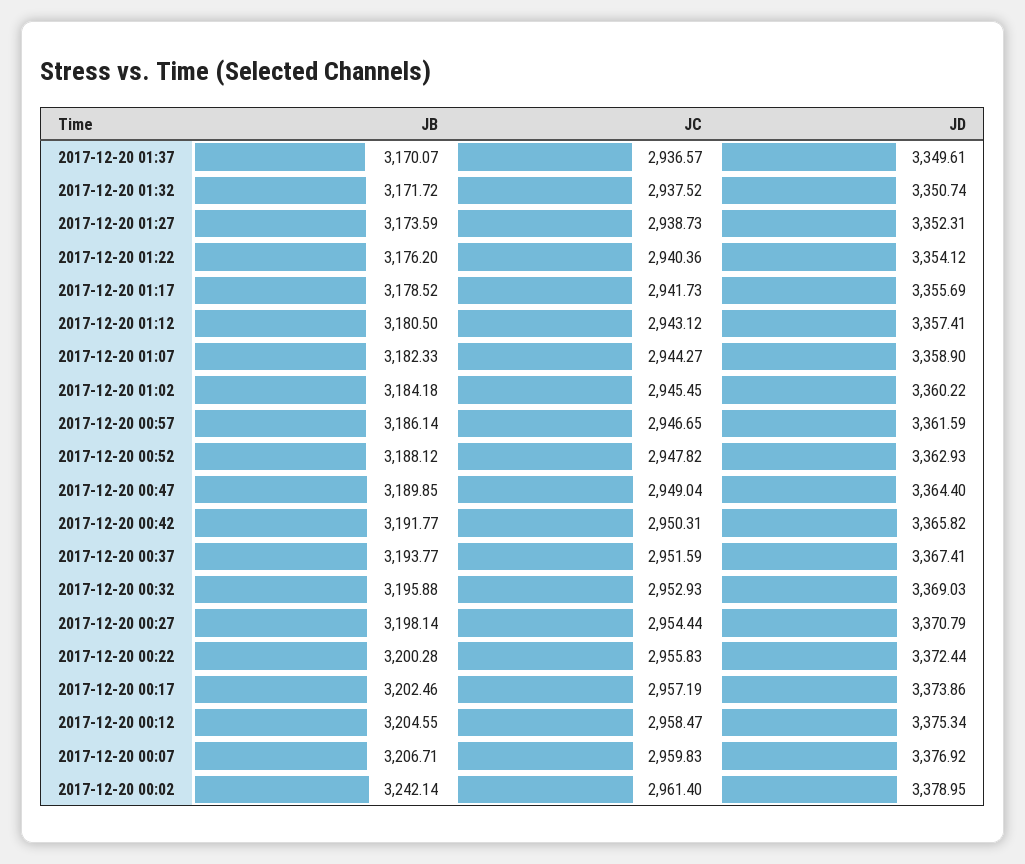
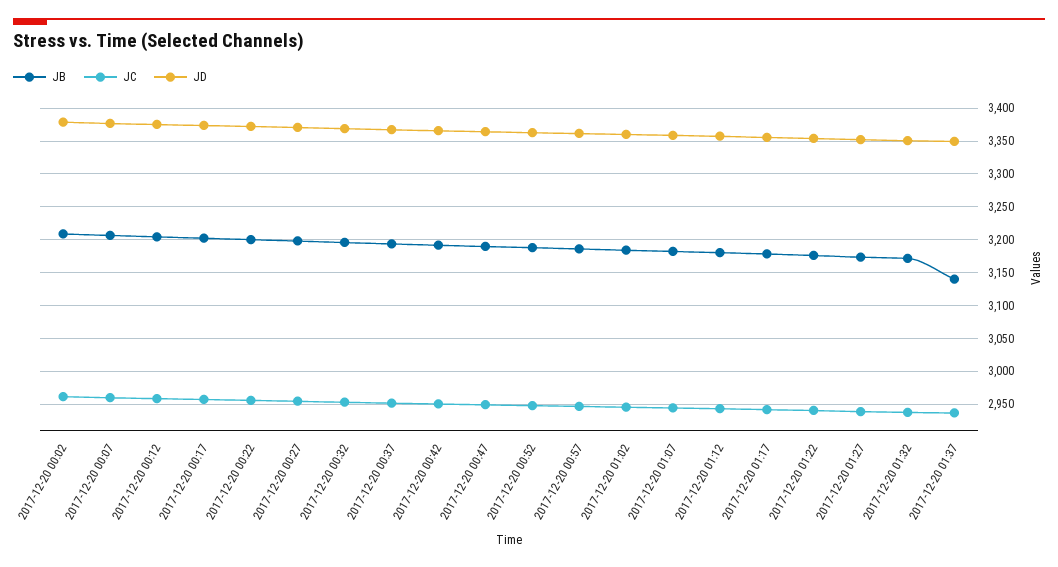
  {
    "JB": {
-     "2017-12-20 01:37": 3170.07,
+     "2017-12-20 01:37": 3140,
      "2017-12-20 01:32": 3171.72,
      "2017-12-20 01:27": 3173.59,
      "2017-12-20 01:22": 3176.2,
      "2017-12-20 01:17": 3178.52,
      "2017-12-20 01:12": 3180.5,
      "2017-12-20 01:07": 3182.33,
      "2017-12-20 01:02": 3184.18,
      "2017-12-20 00:57": 3186.14,
      "2017-12-20 00:52": 3188.12,
      "2017-12-20 00:47": 3189.85,
      "2017-12-20 00:42": 3191.77,
      "2017-12-20 00:37": 3193.77,
      "2017-12-20 00:32": 3195.88,
      "2017-12-20 00:27": 3198.14,
      "2017-12-20 00:22": 3200.28,
      "2017-12-20 00:17": 3202.46,
      "2017-12-20 00:12": 3204.55,
      "2017-12-20 00:07": 3206.71,
-     "2017-12-20 00:02": 3242.14
+     "2017-12-20 00:02": 3210
    },
    "JC": {
      "2017-12-20 01:37": 2936.57,
      "2017-12-20 01:32": 2937.52,
      "2017-12-20 01:27": 2938.73,
      "2017-12-20 01:22": 2940.36,
      "2017-12-20 01:17": 2941.73,
      "2017-12-20 01:12": 2943.12,
      "2017-12-20 01:07": 2944.27,
      "2017-12-20 01:02": 2945.45,
      "2017-12-20 00:57": 2946.65,
      "2017-12-20 00:52": 2947.82,
      "2017-12-20 00:47": 2949.04,
      "2017-12-20 00:42": 2950.31,
      "2017-12-20 00:37": 2951.59,
      "2017-12-20 00:32": 2952.93,
      "2017-12-20 00:27": 2954.44,
      "2017-12-20 00:22": 2955.83,
      "2017-12-20 00:17": 2957.19,
      "2017-12-20 00:12": 2958.47,
      "2017-12-20 00:07": 2959.83,
      "2017-12-20 00:02": 2961.4
    },
    "JD": {
      "2017-12-20 01:37": 3349.61,
      "2017-12-20 01:32": 3350.74,
      "2017-12-20 01:27": 3352.31,
      "2017-12-20 01:22": 3354.12,
      "2017-12-20 01:17": 3355.69,
      "2017-12-20 01:12": 3357.41,
      "2017-12-20 01:07": 3358.9,
      "2017-12-20 01:02": 3360.22,
      "2017-12-20 00:57": 3361.59,
      "2017-12-20 00:52": 3362.93,
      "2017-12-20 00:47": 3364.4,
      "2017-12-20 00:42": 3365.82,
      "2017-12-20 00:37": 3367.41,
      "2017-12-20 00:32": 3369.03,
      "2017-12-20 00:27": 3370.79,
      "2017-12-20 00:22": 3372.44,
      "2017-12-20 00:17": 3373.86,
      "2017-12-20 00:12": 3375.34,
      "2017-12-20 00:07": 3376.92,
      "2017-12-20 00:02": 3378.95
    }
  }

